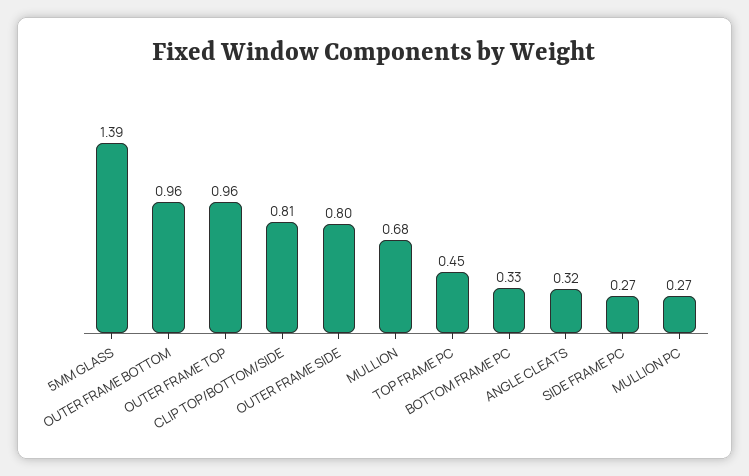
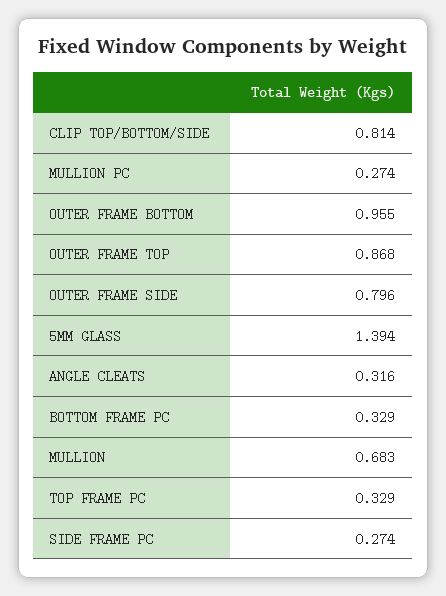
  {
    "5MM GLASS": 1.394,
    "OUTER FRAME BOTTOM": 0.955,
-   "OUTER FRAME TOP": 0.96,
+   "OUTER FRAME TOP": 0.868,
    "CLIP TOP/BOTTOM/SIDE": 0.814,
    "OUTER FRAME SIDE": 0.796,
    "MULLION": 0.683,
-   "TOP FRAME PC": 0.45,
+   "TOP FRAME PC": 0.329,
    "BOTTOM FRAME PC": 0.329,
    "ANGLE CLEATS": 0.316,
    "SIDE FRAME PC": 0.274,
    "MULLION PC": 0.274
  }

